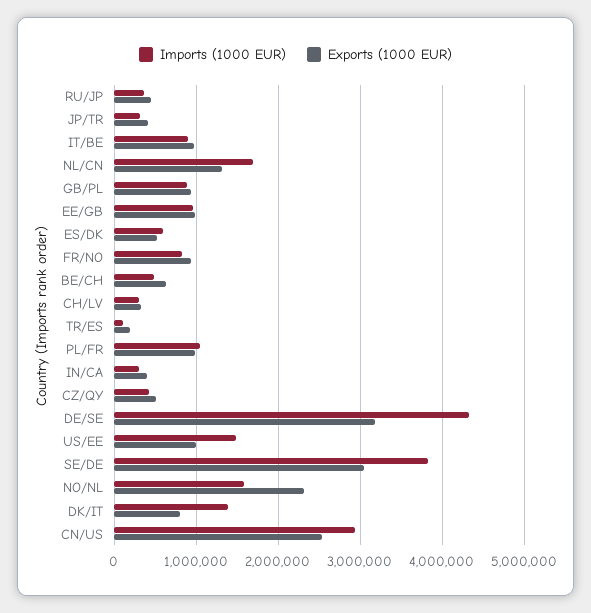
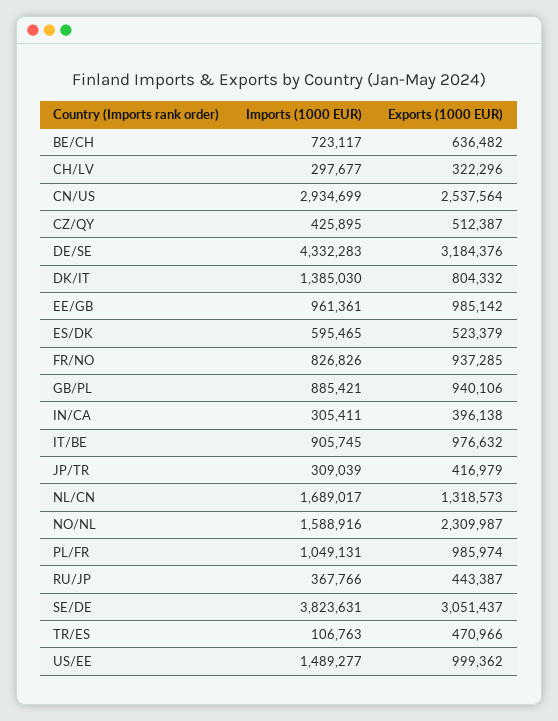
  {
    "Imports (1000 EUR)": {
      "RU/JP": 367766,
      "JP/TR": 309039,
      "IT/BE": 905745,
      "NL/CN": 1689017,
      "GB/PL": 885421,
      "EE/GB": 961361,
      "ES/DK": 595465,
      "FR/NO": 826826,
-     "BE/CH": 500000,
+     "BE/CH": 723117,
      "CH/LV": 297677,
      "TR/ES": 106763,
      "PL/FR": 1049131,
      "IN/CA": 305411,
      "CZ/QY": 425895,
      "DE/SE": 4332283,
      "US/EE": 1489277,
      "SE/DE": 3823631,
      "NO/NL": 1588916,
      "DK/IT": 1385030,
      "CN/US": 2934699
    },
    "Exports (1000 EUR)": {
      "RU/JP": 443387,
      "JP/TR": 416979,
      "IT/BE": 976632,
      "NL/CN": 1318573,
      "GB/PL": 940106,
      "EE/GB": 985142,
      "ES/DK": 523379,
      "FR/NO": 937285,
      "BE/CH": 636482,
      "CH/LV": 322296,
-     "TR/ES": 200000,
+     "TR/ES": 470966,
      "PL/FR": 985974,
      "IN/CA": 396138,
      "CZ/QY": 512387,
      "DE/SE": 3184376,
      "US/EE": 999362,
      "SE/DE": 3051437,
      "NO/NL": 2309987,
      "DK/IT": 804332,
      "CN/US": 2537564
    }
  }

